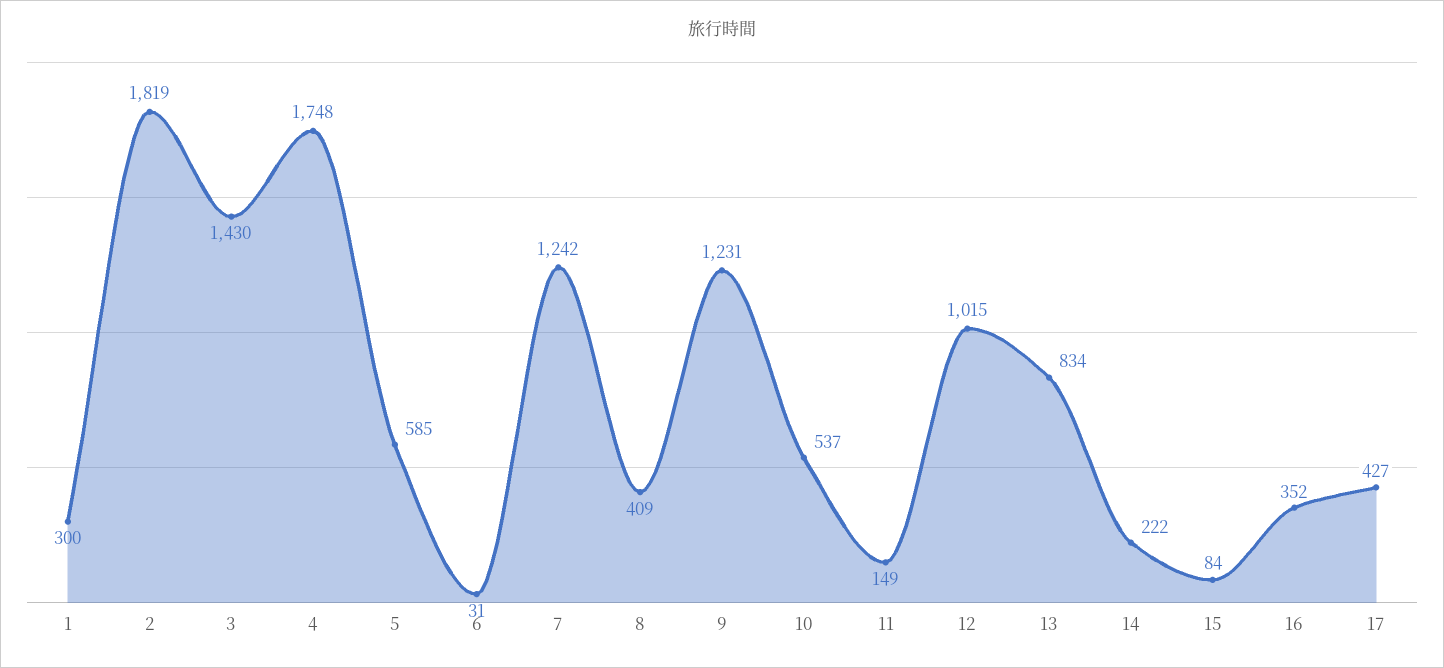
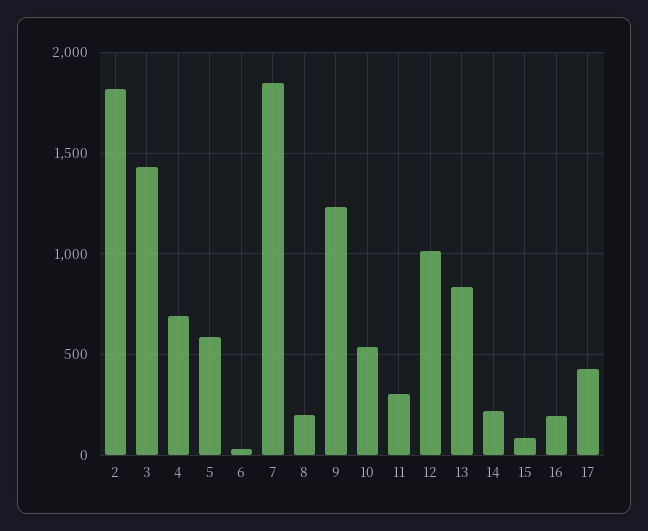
  {
-   "1": 300,
    "2": 1819,
    "3": 1430,
-   "4": 1748,
+   "4": 700,
    "5": 585,
    "6": 31,
-   "7": 1242,
+   "7": 1850,
-   "8": 409,
+   "8": 200,
    "9": 1231,
    "10": 537,
-   "11": 149,
+   "11": 300,
    "12": 1015,
    "13": 834,
    "14": 222,
    "15": 84,
-   "16": 352,
+   "16": 200,
    "17": 427
  }

